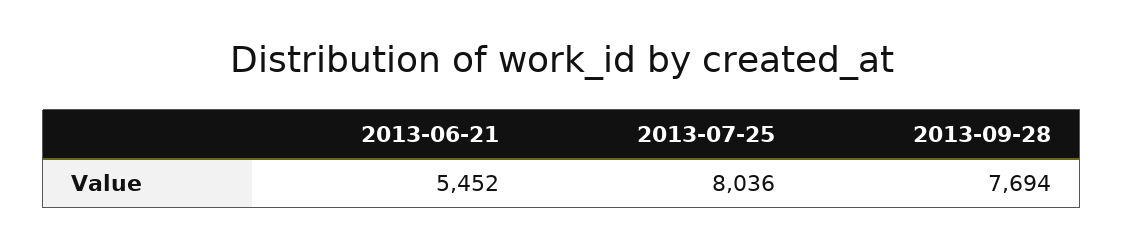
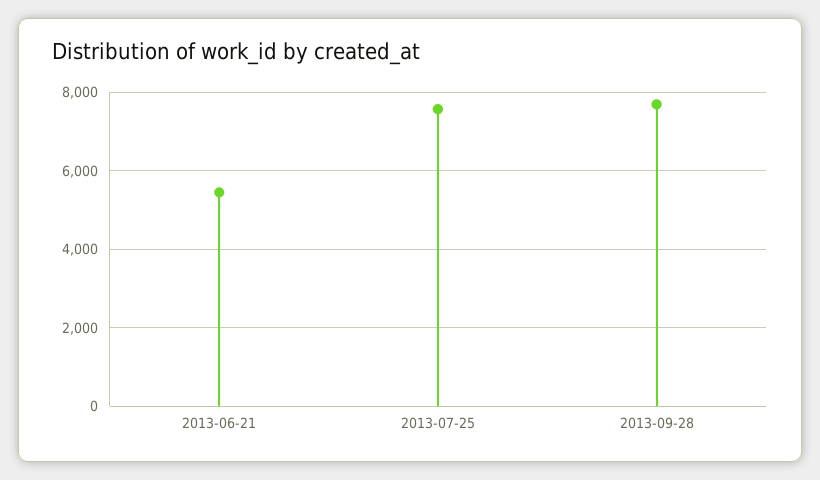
  {
    "2013-06-21": 5452,
-   "2013-07-25": 8036,
+   "2013-07-25": 7600,
    "2013-09-28": 7694
  }

